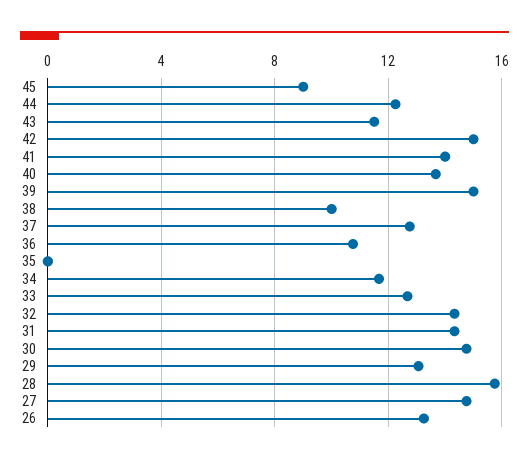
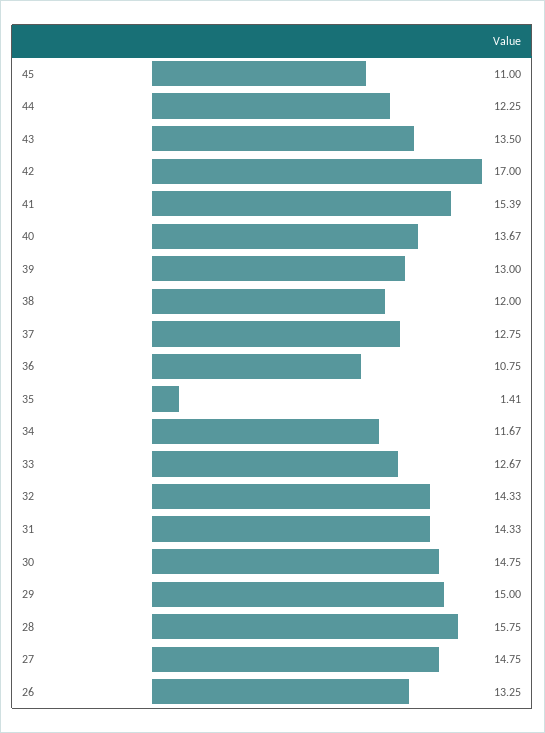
  {
-   "45": 9,
+   "45": 11,
    "44": 12.25,
-   "43": 11.5,
+   "43": 13.5,
-   "42": 15,
+   "42": 17,
-   "41": 14,
+   "41": 15.39,
    "40": 13.67,
-   "39": 15,
+   "39": 13,
-   "38": 10,
+   "38": 12,
    "37": 12.75,
    "36": 10.75,
-   "35": 0,
+   "35": 1.41,
    "34": 11.67,
    "33": 12.67,
    "32": 14.33,
    "31": 14.33,
    "30": 14.75,
-   "29": 13,
+   "29": 15,
    "28": 15.75,
    "27": 14.75,
    "26": 13.25
  }

